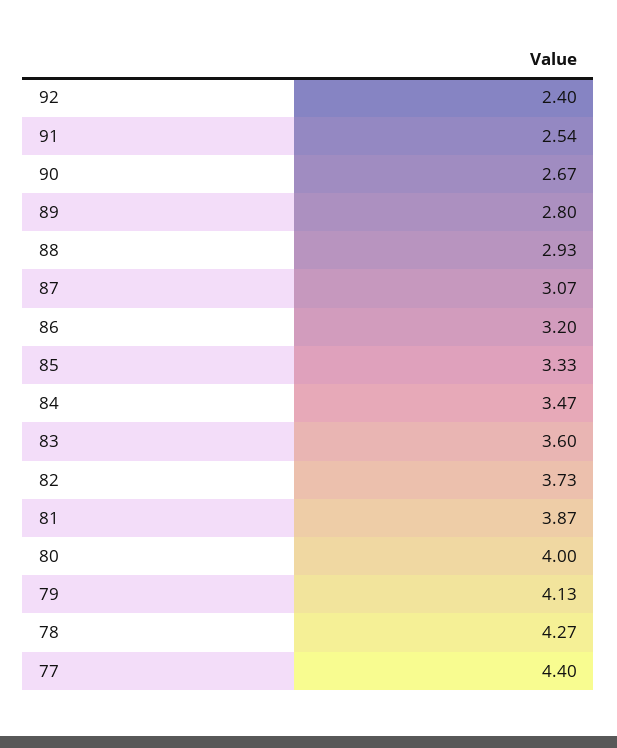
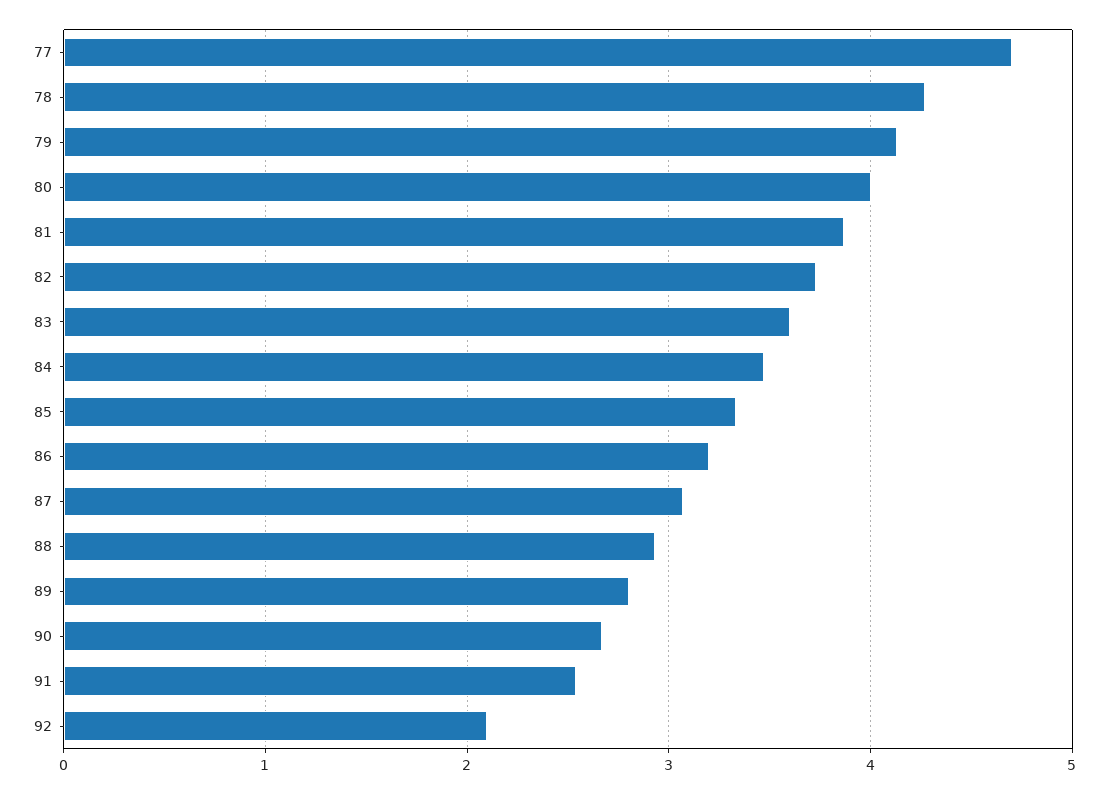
  {
-   "92": 2.4,
+   "92": 2.1,
    "91": 2.54,
    "90": 2.67,
    "89": 2.8,
    "88": 2.93,
    "87": 3.07,
    "86": 3.2,
    "85": 3.33,
    "84": 3.47,
    "83": 3.6,
    "82": 3.73,
    "81": 3.87,
    "80": 4,
    "79": 4.13,
    "78": 4.27,
-   "77": 4.4
+   "77": 4.7
  }

